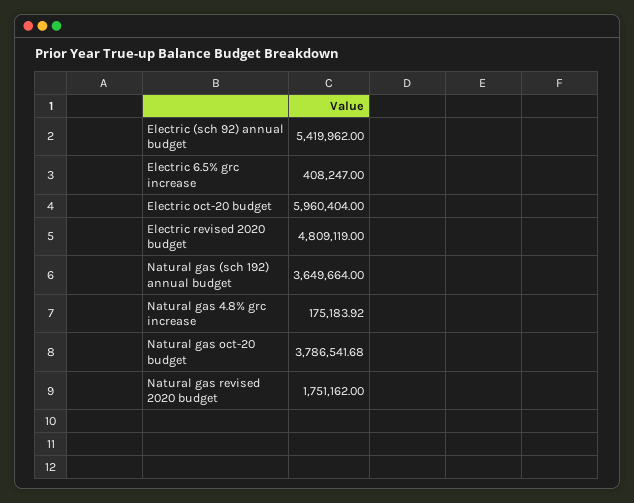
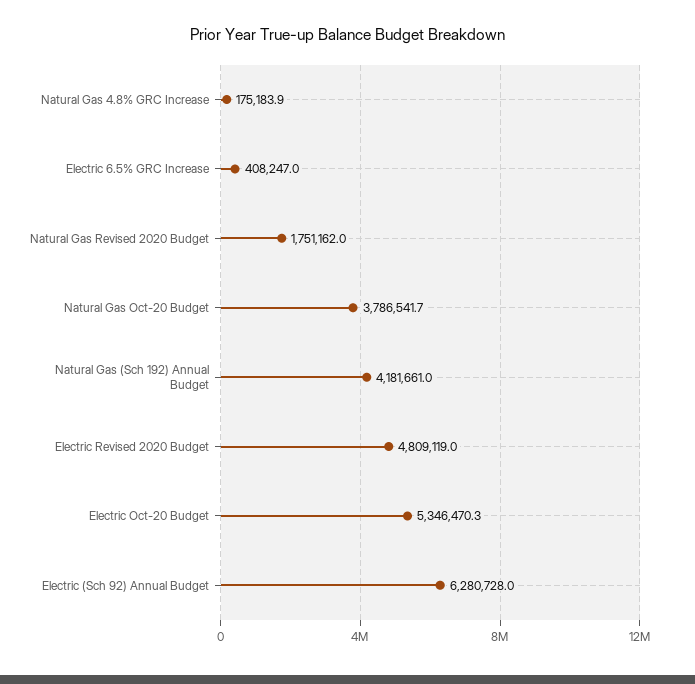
  {
-   "Electric (sch 92) annual budget": 5419962,
+   "Electric (sch 92) annual budget": 6280728,
    "Electric 6.5% grc increase": 408247,
-   "Electric oct-20 budget": 5960404,
+   "Electric oct-20 budget": 5346470.3,
    "Electric revised 2020 budget": 4809119,
-   "Natural gas (sch 192) annual budget": 3649664,
+   "Natural gas (sch 192) annual budget": 4181661,
    "Natural gas 4.8% grc increase": 175183.92,
    "Natural gas oct-20 budget": 3786541.68,
    "Natural gas revised 2020 budget": 1751162
  }

